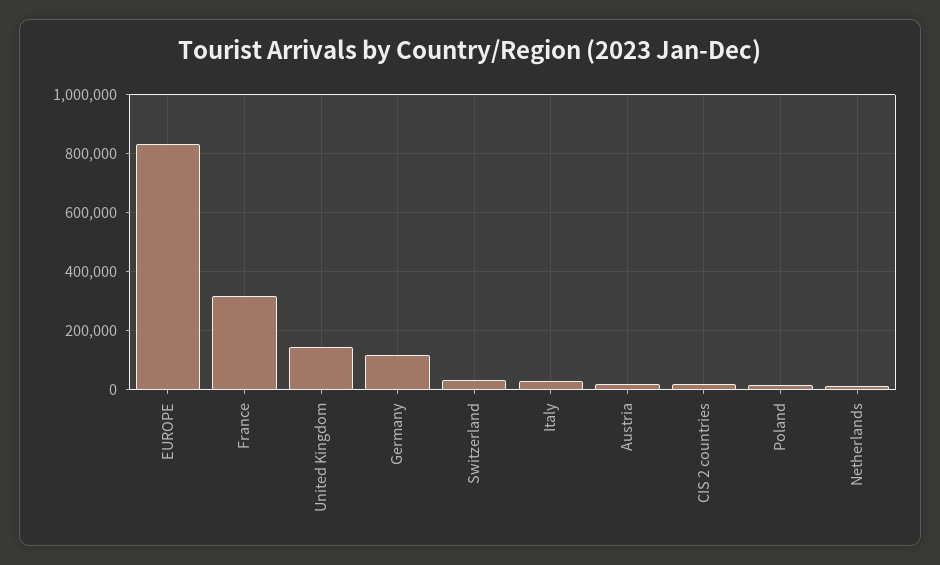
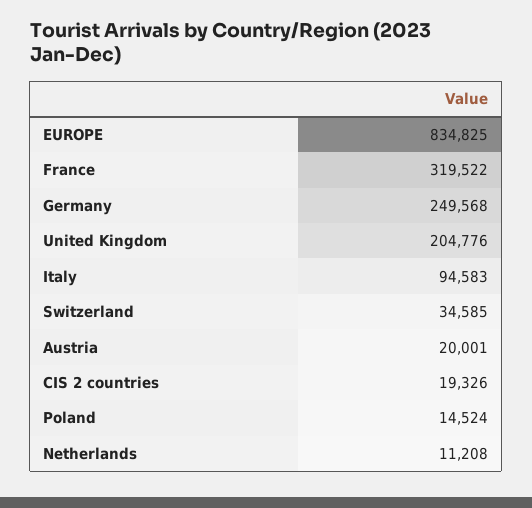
  {
    "EUROPE": 834825,
    "France": 319522,
-   "United Kingdom": 150000,
+   "United Kingdom": 204776,
-   "Germany": 125000,
+   "Germany": 249568,
    "Switzerland": 34585,
-   "Italy": 25000,
+   "Italy": 94583,
    "Austria": 20001,
    "CIS 2 countries": 19326,
    "Poland": 14524,
    "Netherlands": 11208
  }

